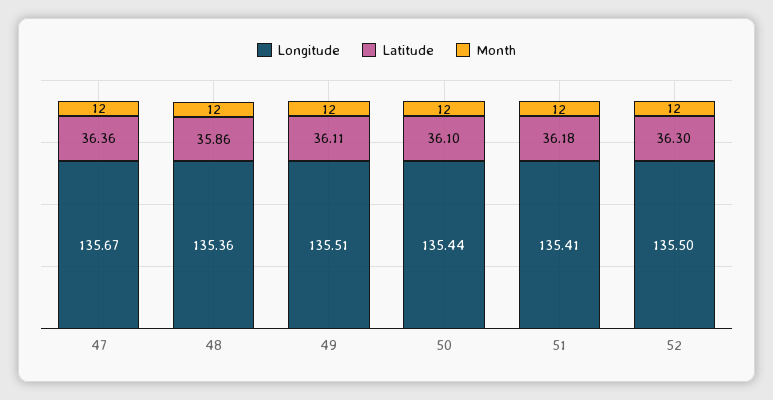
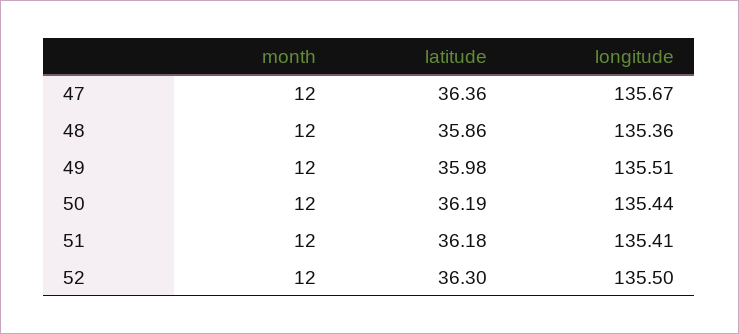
  {
    "Longitude": {
      "47": 135.67,
      "48": 135.36,
      "49": 135.51,
      "50": 135.44,
      "51": 135.41,
      "52": 135.5
    },
    "Latitude": {
      "47": 36.36,
      "48": 35.86,
-     "49": 36.11,
+     "49": 35.98,
-     "50": 36.1,
+     "50": 36.19,
      "51": 36.18,
      "52": 36.3
    },
    "Month": {
      "47": 12,
      "48": 12,
      "49": 12,
      "50": 12,
      "51": 12,
      "52": 12
    }
  }

